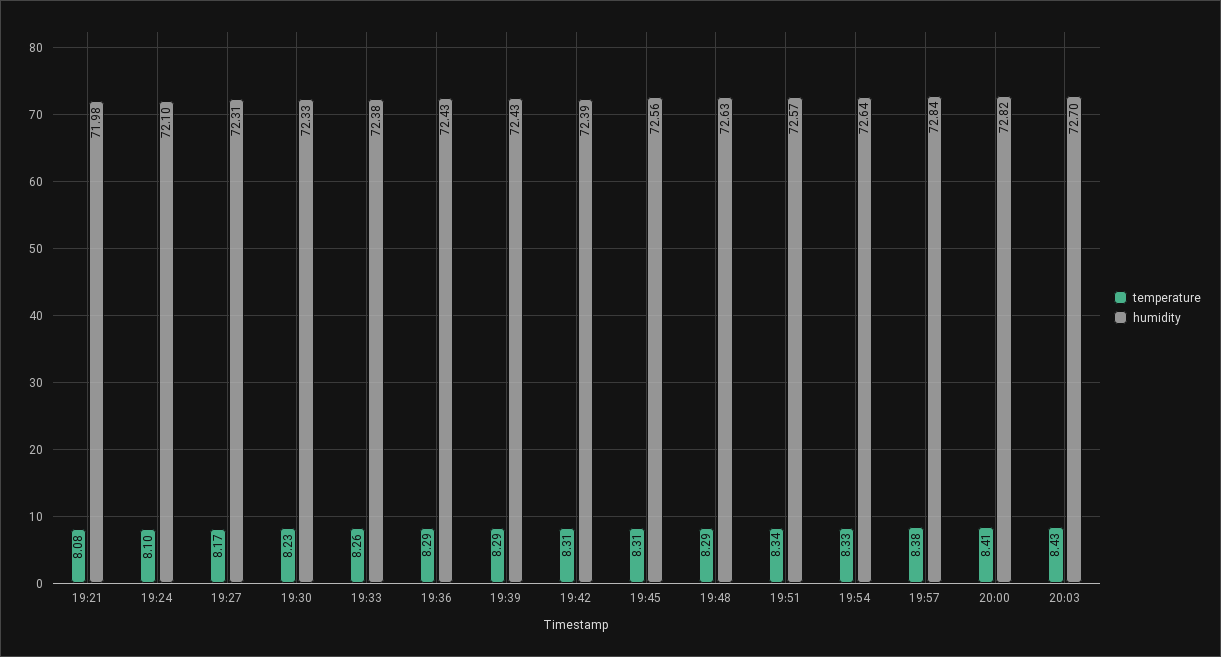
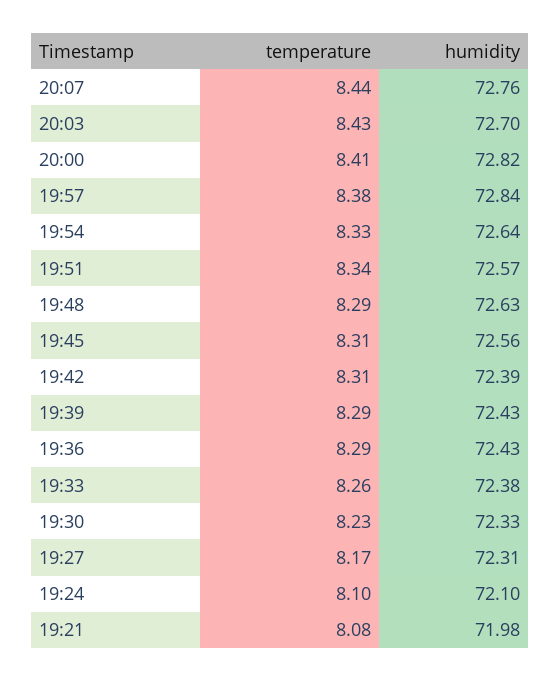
  {
    "temperature": {
      "19:21": 8.08,
      "19:24": 8.1,
      "19:27": 8.17,
      "19:30": 8.23,
      "19:33": 8.26,
      "19:36": 8.29,
      "19:39": 8.29,
      "19:42": 8.31,
      "19:45": 8.31,
      "19:48": 8.29,
      "19:51": 8.34,
      "19:54": 8.33,
      "19:57": 8.38,
      "20:00": 8.41,
-     "20:03": 8.43
+     "20:03": 8.43,
+     "20:07": 8.44
    },
    "humidity": {
      "19:21": 71.98,
      "19:24": 72.1,
      "19:27": 72.31,
      "19:30": 72.33,
      "19:33": 72.38,
      "19:36": 72.43,
      "19:39": 72.43,
      "19:42": 72.39,
      "19:45": 72.56,
      "19:48": 72.63,
      "19:51": 72.57,
      "19:54": 72.64,
      "19:57": 72.84,
      "20:00": 72.82,
-     "20:03": 72.7
+     "20:03": 72.7,
+     "20:07": 72.76
    }
  }

